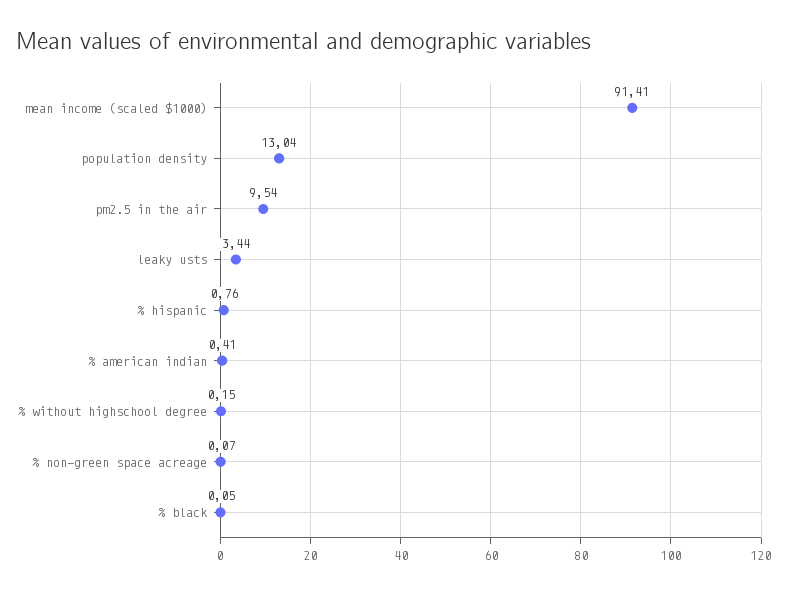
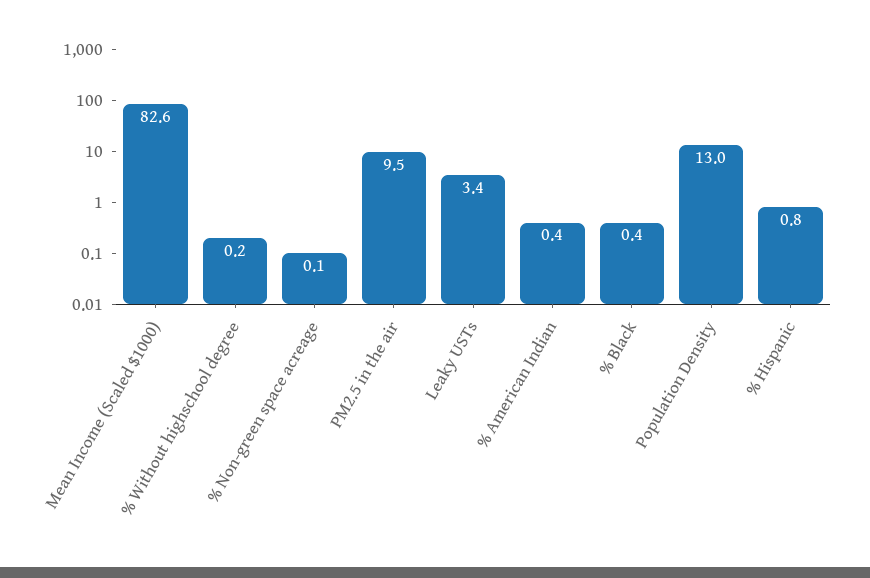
  {
-   "mean income (scaled $1000)": 91.41,
+   "mean income (scaled $1000)": 82.6,
    "population density": 13.04,
    "pm2.5 in the air": 9.54,
    "leaky usts": 3.44,
    "% hispanic": 0.76,
    "% american indian": 0.41,
    "% without highschool degree": 0.15,
    "% non-green space acreage": 0.07,
-   "% black": 0.05
+   "% black": 0.4
  }

